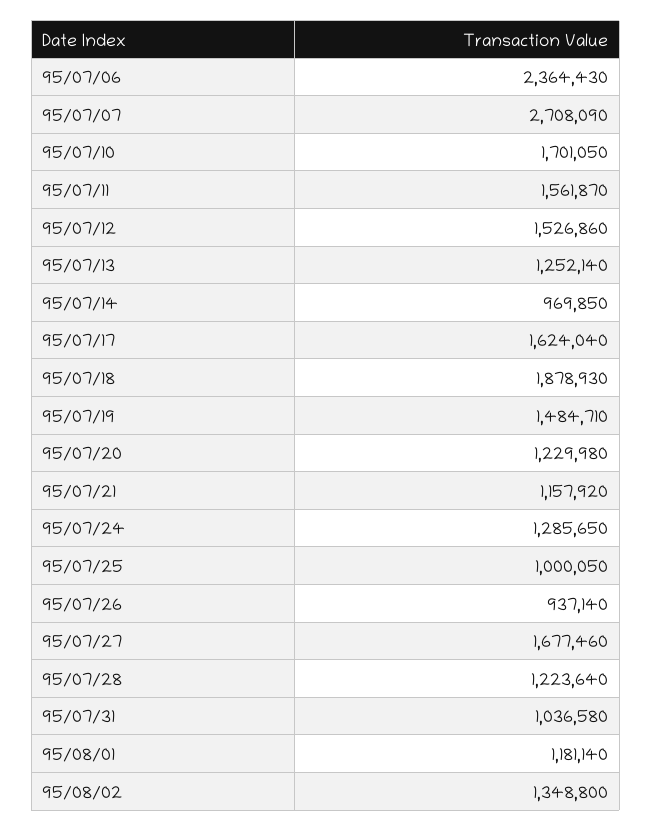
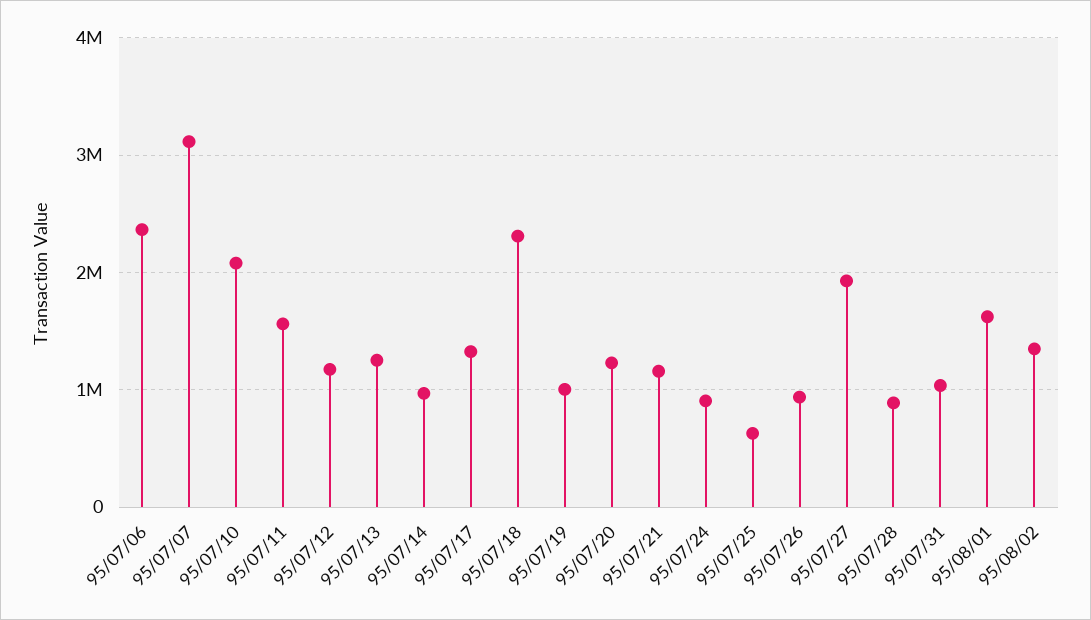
  {
    "95/07/06": 2364430,
-   "95/07/07": 2708090,
+   "95/07/07": 3100000,
-   "95/07/10": 1701050,
+   "95/07/10": 2100000,
    "95/07/11": 1561870,
-   "95/07/12": 1526860,
+   "95/07/12": 1200000,
    "95/07/13": 1252140,
    "95/07/14": 969850,
-   "95/07/17": 1624040,
+   "95/07/17": 1300000,
-   "95/07/18": 1878930,
+   "95/07/18": 2300000,
-   "95/07/19": 1484710,
+   "95/07/19": 1000000,
    "95/07/20": 1229980,
    "95/07/21": 1157920,
-   "95/07/24": 1285650,
+   "95/07/24": 900000,
-   "95/07/25": 1000050,
+   "95/07/25": 600000,
    "95/07/26": 937140,
-   "95/07/27": 1677460,
+   "95/07/27": 1900000,
-   "95/07/28": 1223640,
+   "95/07/28": 900000,
    "95/07/31": 1036580,
-   "95/08/01": 1181140,
+   "95/08/01": 1600000,
    "95/08/02": 1348800
  }

